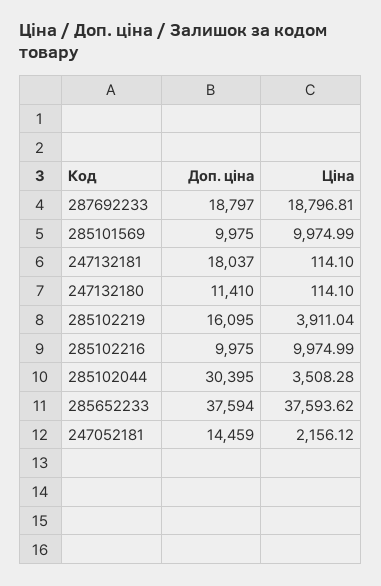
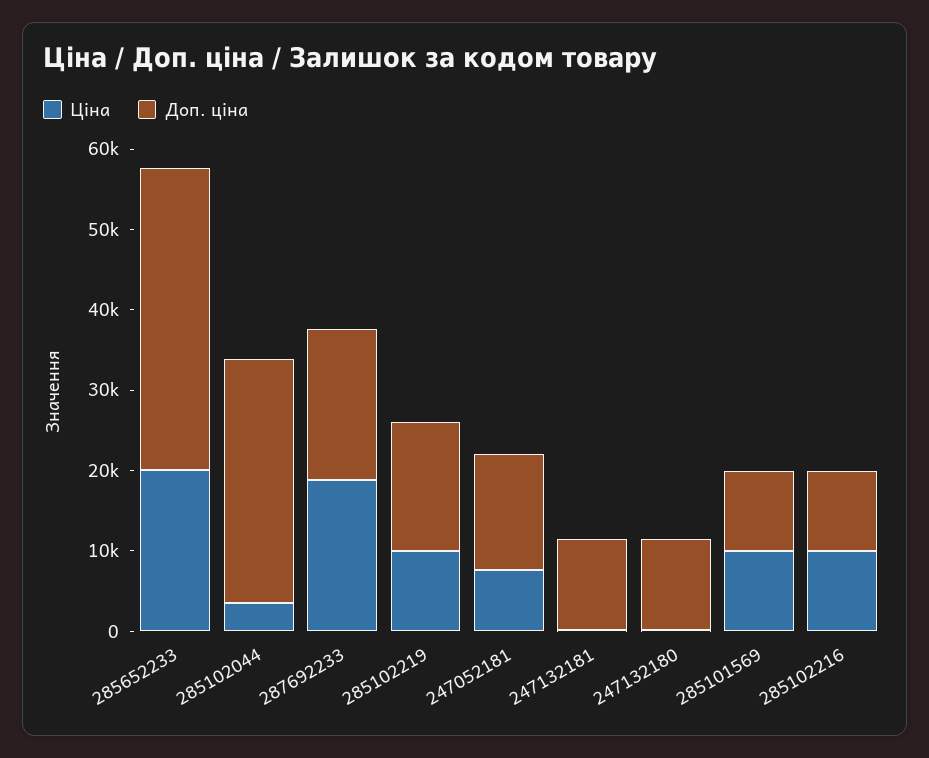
  {
    "Доп. ціна": {
      "287692233": 18797,
      "285101569": 9975,
-     "247132181": 18037,
+     "247132181": 12000,
      "247132180": 11410,
      "285102219": 16095,
      "285102216": 9975,
      "285102044": 30395,
      "285652233": 37594,
      "247052181": 14459
    },
    "Ціна": {
      "287692233": 18796.81,
      "285101569": 9974.99,
      "247132181": 114.1,
      "247132180": 114.1,
-     "285102219": 3911.04,
+     "285102219": 10000,
      "285102216": 9974.99,
      "285102044": 3508.28,
-     "285652233": 37593.62,
+     "285652233": 20000,
-     "247052181": 2156.12
+     "247052181": 8000
    }
  }

